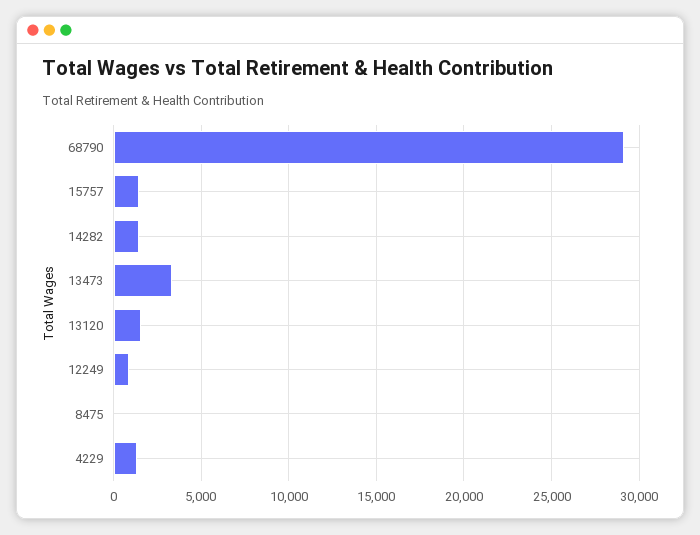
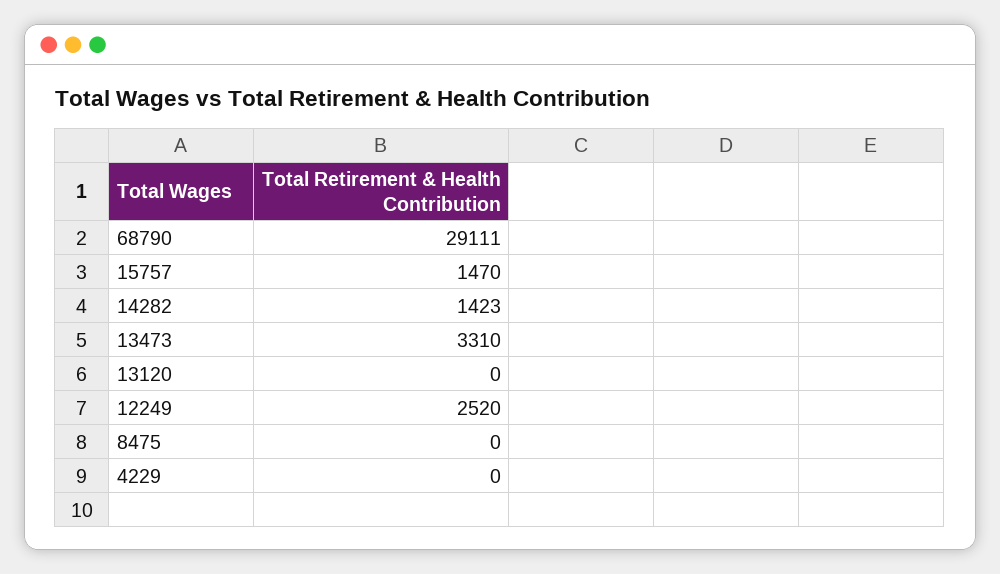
  {
    "68790": 29111,
    "15757": 1470,
    "14282": 1423,
    "13473": 3310,
-   "13120": 1500,
+   "13120": 0,
-   "12249": 1000,
+   "12249": 2520,
    "8475": 0,
-   "4229": 1500
+   "4229": 0
  }

